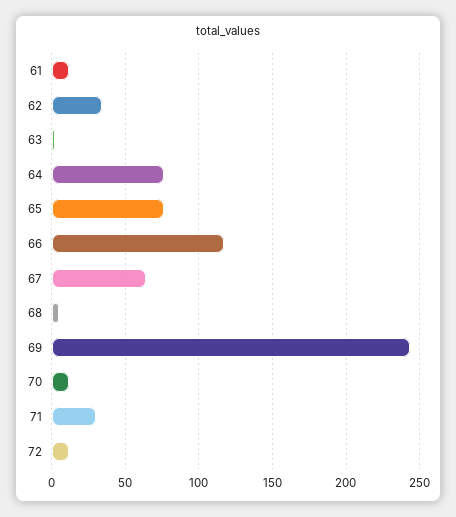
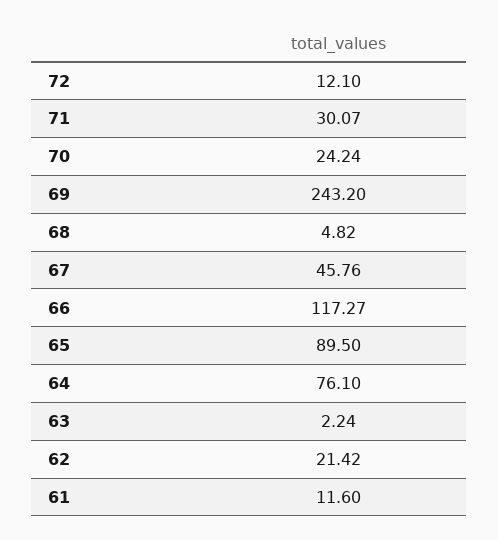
  {
    "61": 11.6,
-   "62": 35,
+   "62": 21.42,
    "63": 2.24,
    "64": 76.1,
-   "65": 75,
+   "65": 89.5,
    "66": 117.27,
-   "67": 65,
+   "67": 45.76,
    "68": 4.82,
    "69": 243.2,
-   "70": 10,
+   "70": 24.24,
    "71": 30.07,
    "72": 12.1
  }

